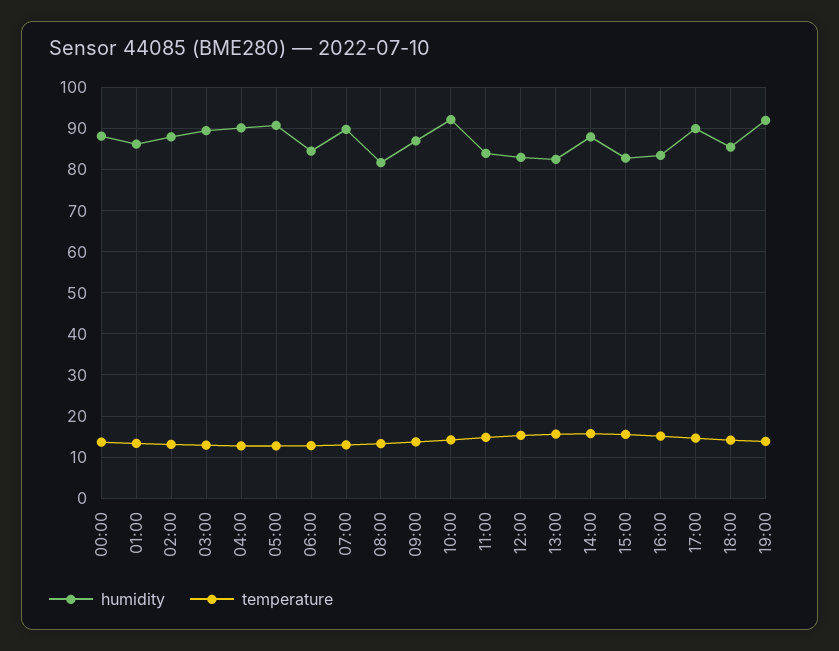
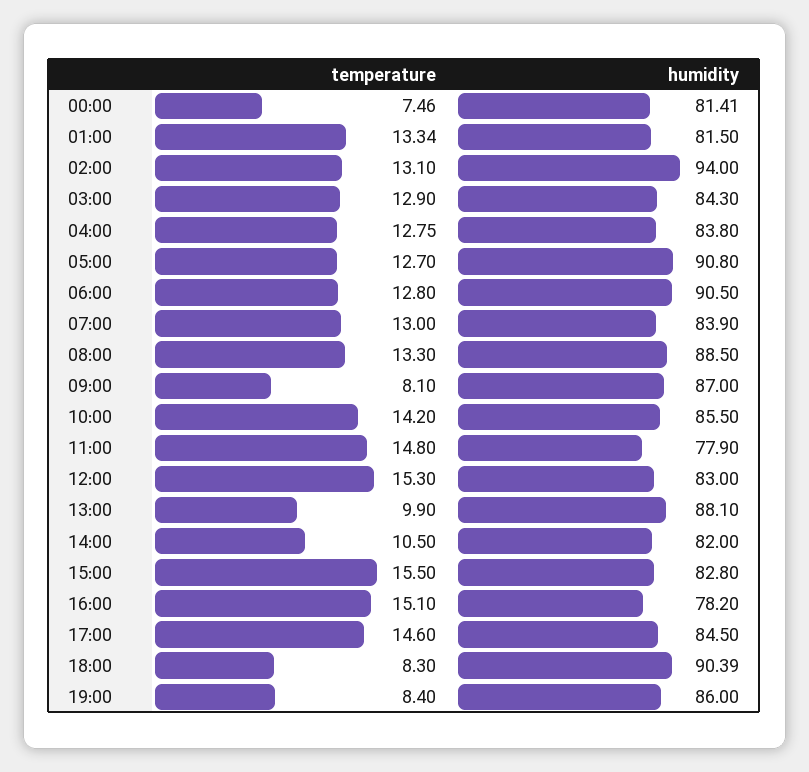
  {
    "humidity": {
-     "00:00": 88,
+     "00:00": 81.41,
-     "01:00": 86,
+     "01:00": 81.5,
-     "02:00": 88,
+     "02:00": 94,
-     "03:00": 90,
+     "03:00": 84.3,
-     "04:00": 90,
+     "04:00": 83.8,
      "05:00": 90.8,
-     "06:00": 84,
+     "06:00": 90.5,
-     "07:00": 90,
+     "07:00": 83.9,
-     "08:00": 82,
+     "08:00": 88.5,
      "09:00": 87,
-     "10:00": 92,
+     "10:00": 85.5,
-     "11:00": 84,
+     "11:00": 77.9,
      "12:00": 83,
-     "13:00": 82,
+     "13:00": 88.1,
-     "14:00": 88,
+     "14:00": 82,
      "15:00": 82.8,
-     "16:00": 84,
+     "16:00": 78.2,
-     "17:00": 90,
+     "17:00": 84.5,
-     "18:00": 86,
+     "18:00": 90.39,
-     "19:00": 92
+     "19:00": 86
    },
    "temperature": {
-     "00:00": 14,
+     "00:00": 7.46,
      "01:00": 13.34,
      "02:00": 13.1,
      "03:00": 12.9,
      "04:00": 12.75,
      "05:00": 12.7,
      "06:00": 12.8,
      "07:00": 13,
      "08:00": 13.3,
-     "09:00": 14,
+     "09:00": 8.1,
      "10:00": 14.2,
      "11:00": 14.8,
      "12:00": 15.3,
-     "13:00": 16,
+     "13:00": 9.9,
-     "14:00": 16,
+     "14:00": 10.5,
      "15:00": 15.5,
      "16:00": 15.1,
      "17:00": 14.6,
-     "18:00": 14,
+     "18:00": 8.3,
-     "19:00": 14
+     "19:00": 8.4
    }
  }

